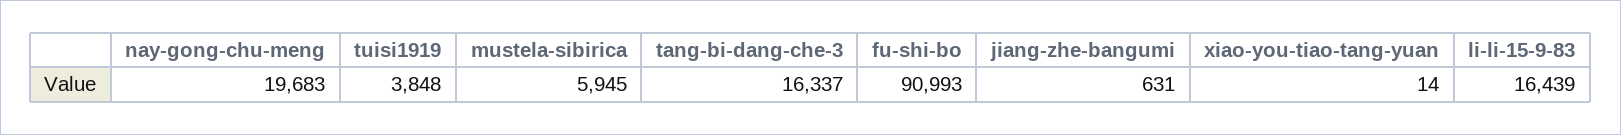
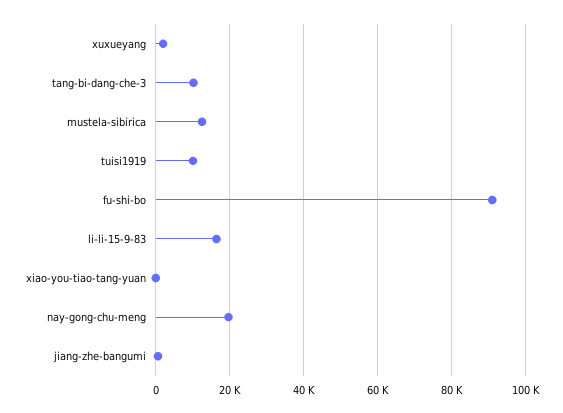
  {
    "nay-gong-chu-meng": 19683,
-   "tuisi1919": 3848,
+   "tuisi1919": 10000,
-   "mustela-sibirica": 5945,
+   "mustela-sibirica": 12000,
-   "tang-bi-dang-che-3": 16337,
+   "tang-bi-dang-che-3": 10000,
    "fu-shi-bo": 90993,
    "jiang-zhe-bangumi": 631,
    "xiao-you-tiao-tang-yuan": 14,
-   "li-li-15-9-83": 16439
+   "li-li-15-9-83": 16439,
+   "xuxueyang": 2000
  }

